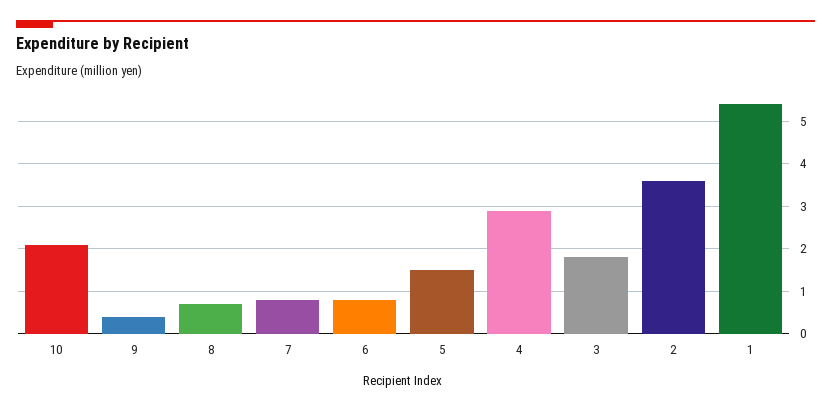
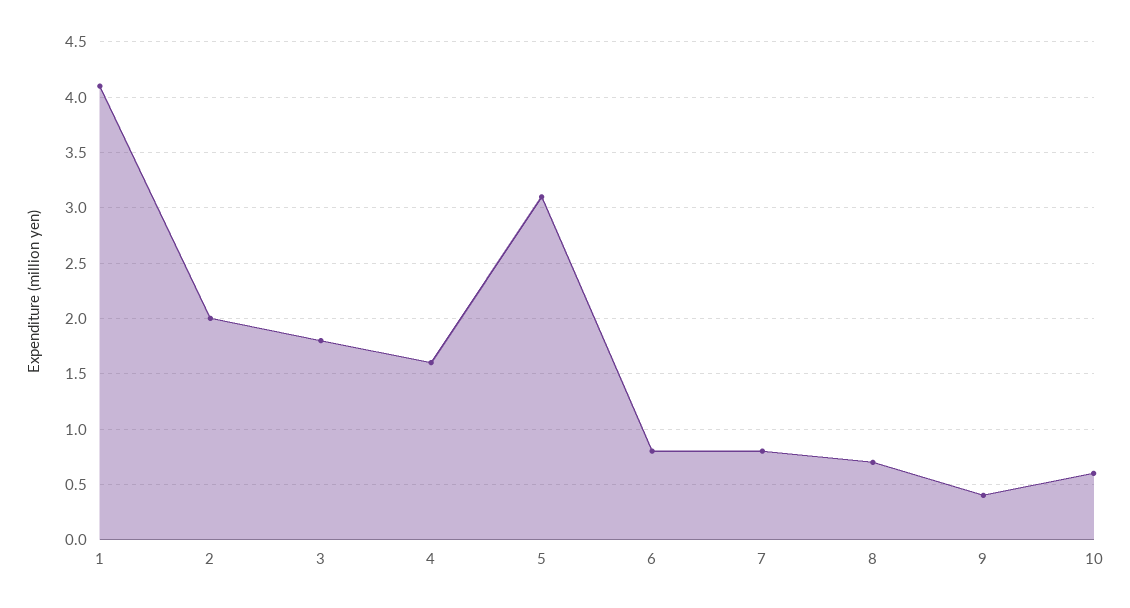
  {
-   "10": 2,
+   "10": 0.6,
    "9": 0.4,
    "8": 0.7,
    "7": 0.8,
    "6": 0.8,
-   "5": 1.5,
+   "5": 3.1,
-   "4": 3,
+   "4": 1.6,
    "3": 1.8,
-   "2": 3.5,
+   "2": 2,
-   "1": 5.5
+   "1": 4.1
  }

